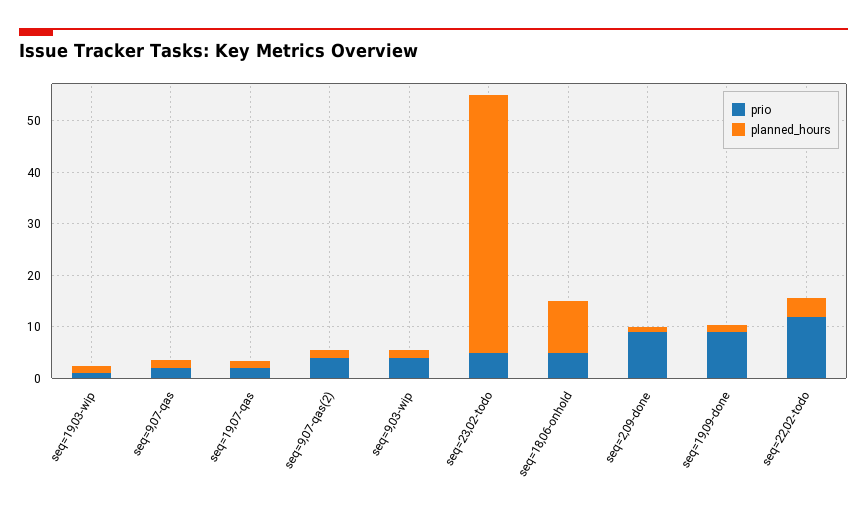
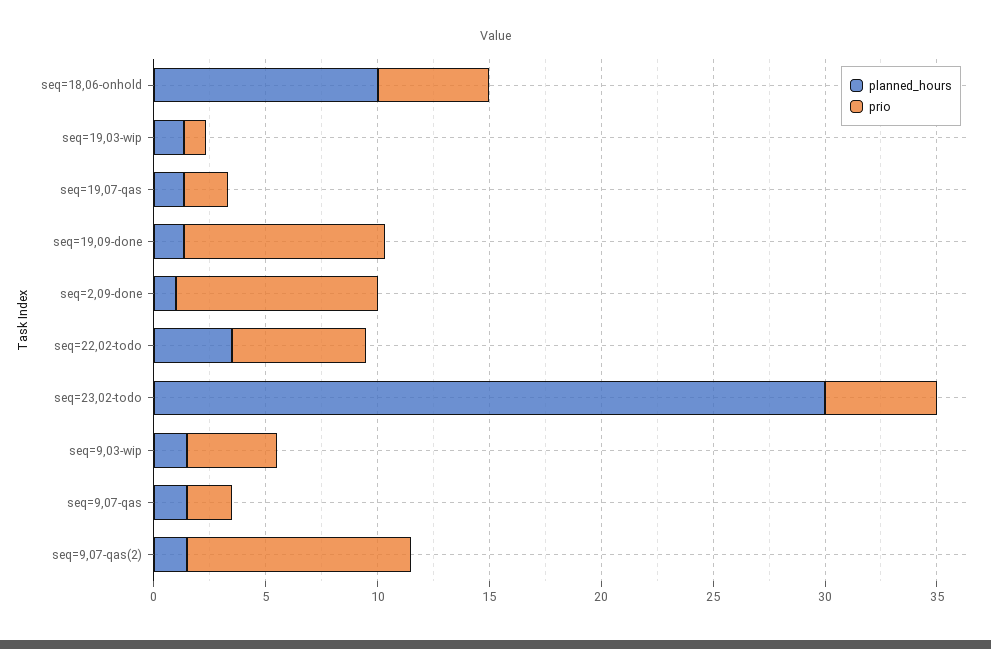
  {
    "prio": {
      "seq=19,03-wip": 1,
      "seq=9,07-qas": 2,
      "seq=19,07-qas": 2,
-     "seq=9,07-qas(2)": 4,
+     "seq=9,07-qas(2)": 10,
      "seq=9,03-wip": 4,
      "seq=23,02-todo": 5,
      "seq=18,06-onhold": 5,
      "seq=2,09-done": 9,
      "seq=19,09-done": 9,
-     "seq=22,02-todo": 12
+     "seq=22,02-todo": 6
    },
    "planned_hours": {
      "seq=19,03-wip": 1,
      "seq=9,07-qas": 2,
      "seq=19,07-qas": 1,
      "seq=9,07-qas(2)": 2,
      "seq=9,03-wip": 2,
-     "seq=23,02-todo": 50,
+     "seq=23,02-todo": 30,
      "seq=18,06-onhold": 10,
      "seq=2,09-done": 1,
      "seq=19,09-done": 1,
      "seq=22,02-todo": 4
    }
  }

